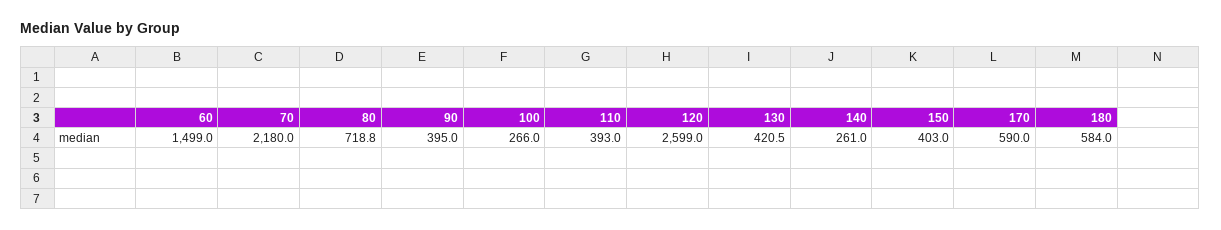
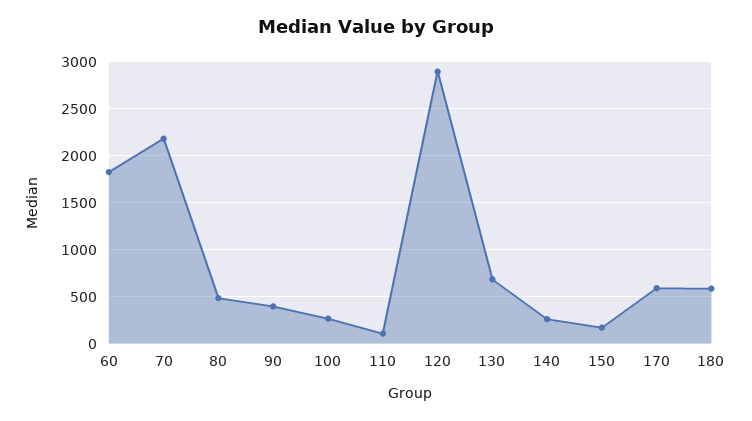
  {
-   "60": 1499,
+   "60": 1800,
    "70": 2180,
-   "80": 718.8,
+   "80": 500,
    "90": 395,
    "100": 266,
-   "110": 393,
+   "110": 100,
-   "120": 2599,
+   "120": 2900,
-   "130": 420.5,
+   "130": 700,
    "140": 261,
-   "150": 403,
+   "150": 200,
    "170": 590,
    "180": 584
  }

